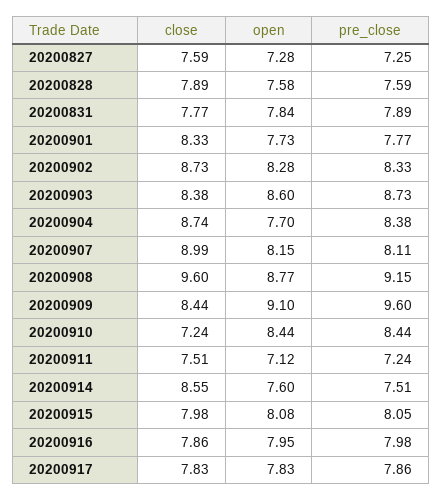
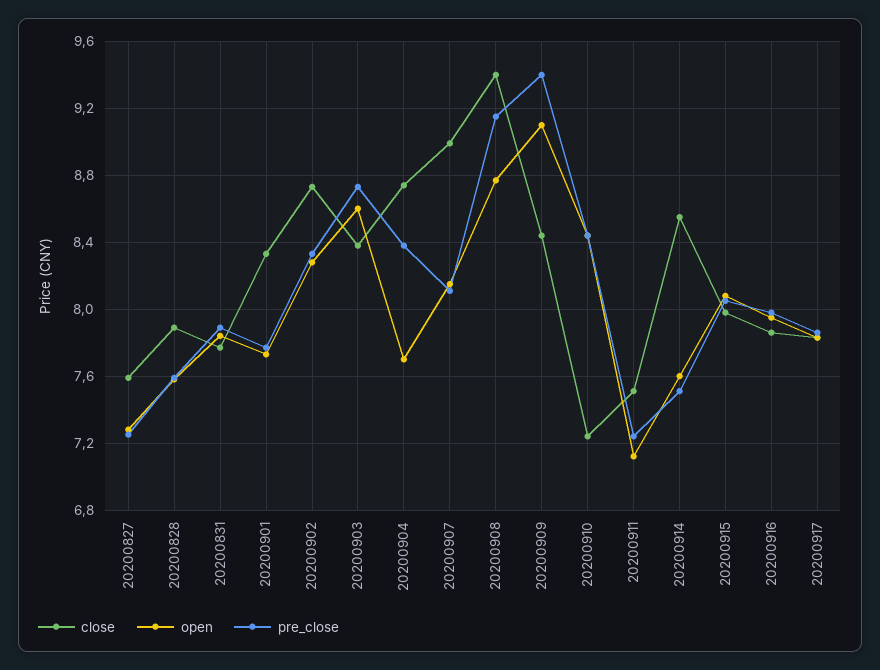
  {
    "close": {
      "20200827": 7.59,
      "20200828": 7.89,
      "20200831": 7.77,
      "20200901": 8.33,
      "20200902": 8.73,
      "20200903": 8.38,
      "20200904": 8.74,
      "20200907": 8.99,
-     "20200908": 9.6,
+     "20200908": 9.4,
      "20200909": 8.44,
      "20200910": 7.24,
      "20200911": 7.51,
      "20200914": 8.55,
      "20200915": 7.98,
      "20200916": 7.86,
      "20200917": 7.83
    },
    "open": {
      "20200827": 7.28,
      "20200828": 7.58,
      "20200831": 7.84,
      "20200901": 7.73,
      "20200902": 8.28,
      "20200903": 8.6,
      "20200904": 7.7,
      "20200907": 8.15,
      "20200908": 8.77,
      "20200909": 9.1,
      "20200910": 8.44,
      "20200911": 7.12,
      "20200914": 7.6,
      "20200915": 8.08,
      "20200916": 7.95,
      "20200917": 7.83
    },
    "pre_close": {
      "20200827": 7.25,
      "20200828": 7.59,
      "20200831": 7.89,
      "20200901": 7.77,
      "20200902": 8.33,
      "20200903": 8.73,
      "20200904": 8.38,
      "20200907": 8.11,
      "20200908": 9.15,
-     "20200909": 9.6,
+     "20200909": 9.4,
      "20200910": 8.44,
      "20200911": 7.24,
      "20200914": 7.51,
      "20200915": 8.05,
      "20200916": 7.98,
      "20200917": 7.86
    }
  }

